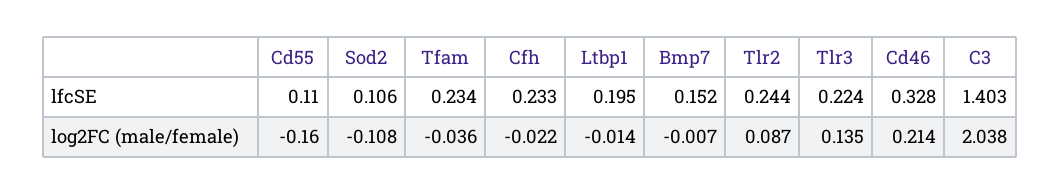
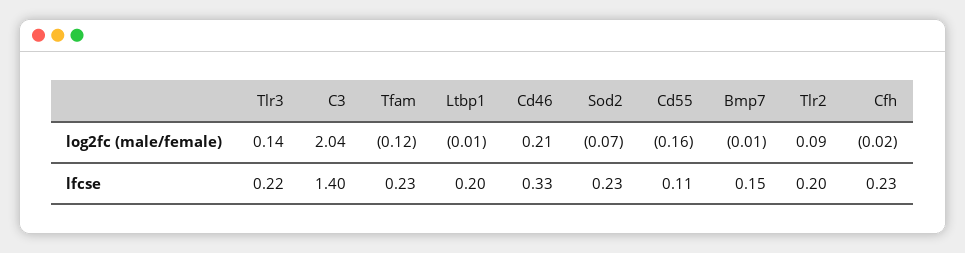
  {
    "Cd55": {
      "lfcSE": 0.11,
      "log2FC (male/female)": -0.16
    },
    "Sod2": {
-     "lfcSE": 0.106,
+     "lfcSE": 0.23,
-     "log2FC (male/female)": -0.108
+     "log2FC (male/female)": -0.07
    },
    "Tfam": {
      "lfcSE": 0.234,
-     "log2FC (male/female)": -0.036
+     "log2FC (male/female)": -0.12
    },
    "Cfh": {
      "lfcSE": 0.233,
      "log2FC (male/female)": -0.022
    },
    "Ltbp1": {
      "lfcSE": 0.195,
      "log2FC (male/female)": -0.014
    },
    "Bmp7": {
      "lfcSE": 0.152,
      "log2FC (male/female)": -0.007
    },
    "Tlr2": {
-     "lfcSE": 0.244,
+     "lfcSE": 0.2,
      "log2FC (male/female)": 0.087
    },
    "Tlr3": {
      "lfcSE": 0.224,
      "log2FC (male/female)": 0.135
    },
    "Cd46": {
      "lfcSE": 0.328,
      "log2FC (male/female)": 0.214
    },
    "C3": {
      "lfcSE": 1.403,
      "log2FC (male/female)": 2.038
    }
  }

